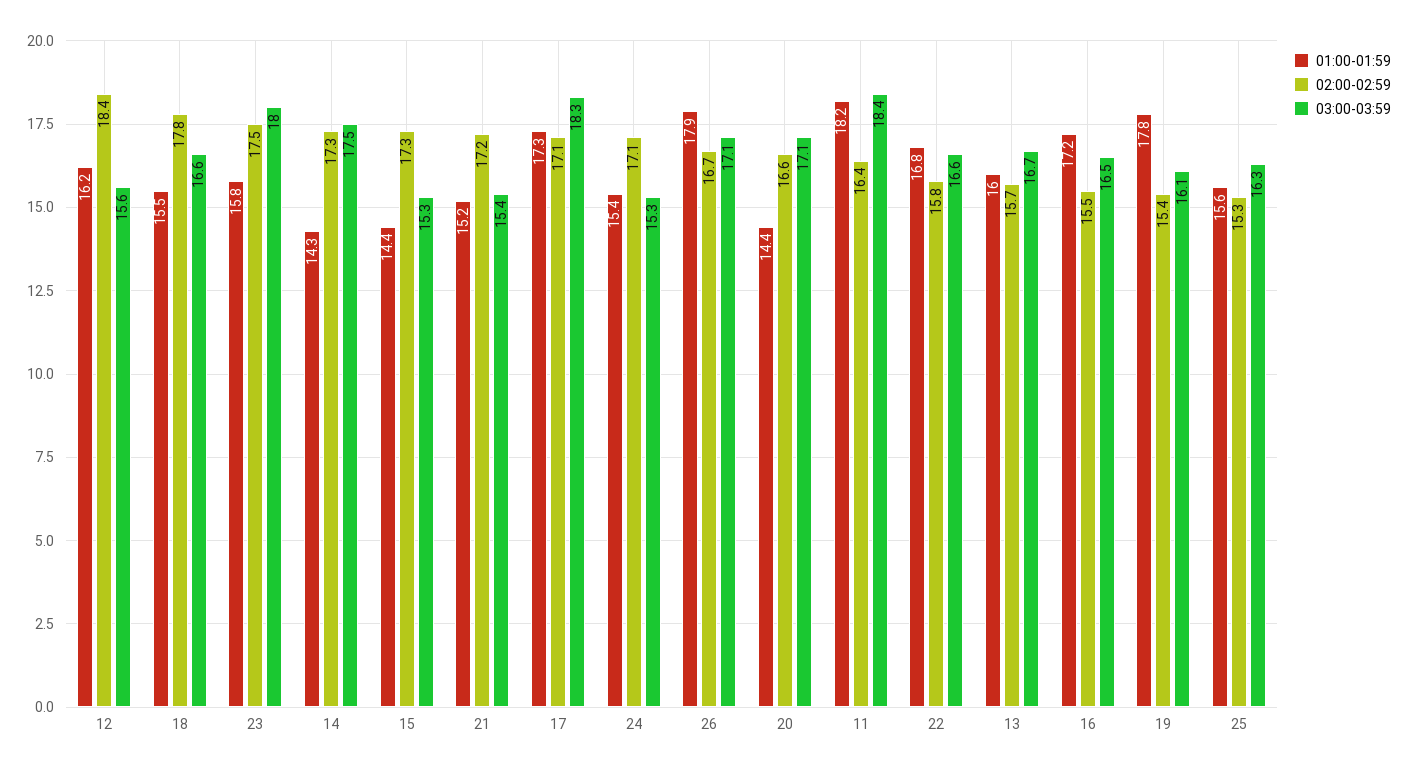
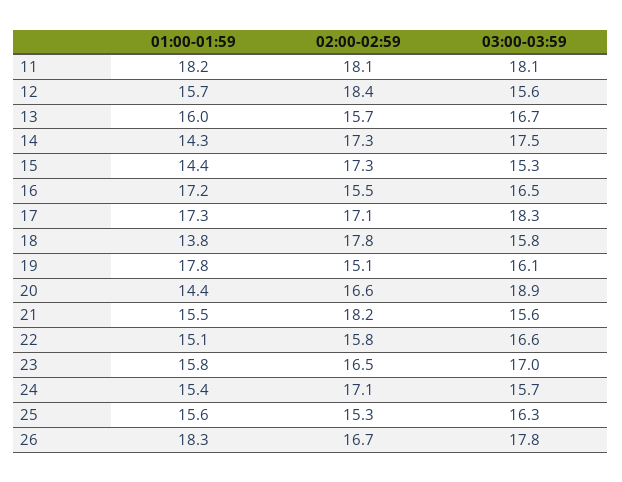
  {
    "01:00-01:59": {
-     "12": 16.2,
+     "12": 15.7,
-     "18": 15.5,
+     "18": 13.8,
      "23": 15.8,
      "14": 14.3,
      "15": 14.4,
-     "21": 15.2,
+     "21": 15.5,
      "17": 17.3,
      "24": 15.4,
-     "26": 17.9,
+     "26": 18.3,
      "20": 14.4,
      "11": 18.2,
-     "22": 16.8,
+     "22": 15.1,
      "13": 16,
      "16": 17.2,
      "19": 17.8,
      "25": 15.6
    },
    "02:00-02:59": {
      "12": 18.4,
      "18": 17.8,
-     "23": 17.5,
+     "23": 16.5,
      "14": 17.3,
      "15": 17.3,
-     "21": 17.2,
+     "21": 18.2,
      "17": 17.1,
      "24": 17.1,
      "26": 16.7,
      "20": 16.6,
-     "11": 16.4,
+     "11": 18.1,
      "22": 15.8,
      "13": 15.7,
      "16": 15.5,
-     "19": 15.4,
+     "19": 15.1,
      "25": 15.3
    },
    "03:00-03:59": {
      "12": 15.6,
-     "18": 16.6,
+     "18": 15.8,
-     "23": 18,
+     "23": 17,
      "14": 17.5,
      "15": 15.3,
-     "21": 15.4,
+     "21": 15.6,
      "17": 18.3,
-     "24": 15.3,
+     "24": 15.7,
-     "26": 17.1,
+     "26": 17.8,
-     "20": 17.1,
+     "20": 18.9,
-     "11": 18.4,
+     "11": 18.1,
      "22": 16.6,
      "13": 16.7,
      "16": 16.5,
      "19": 16.1,
      "25": 16.3
    }
  }

